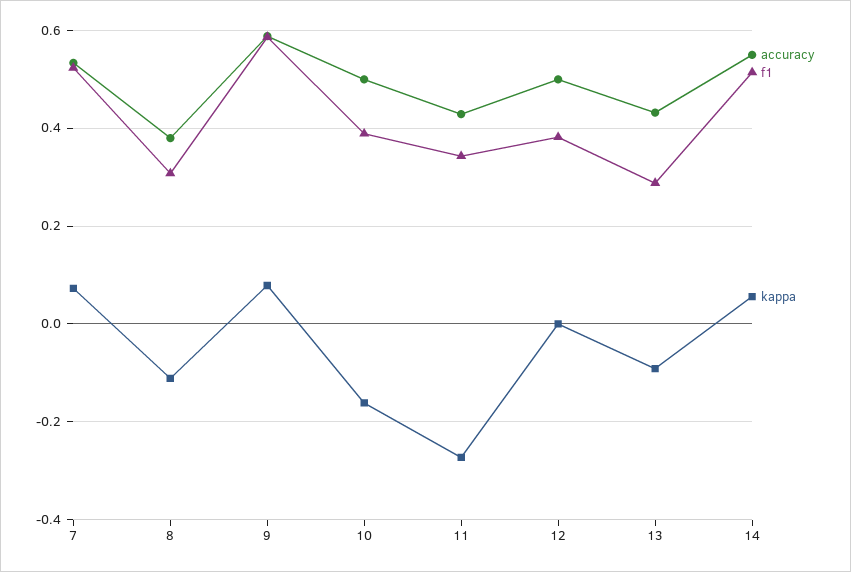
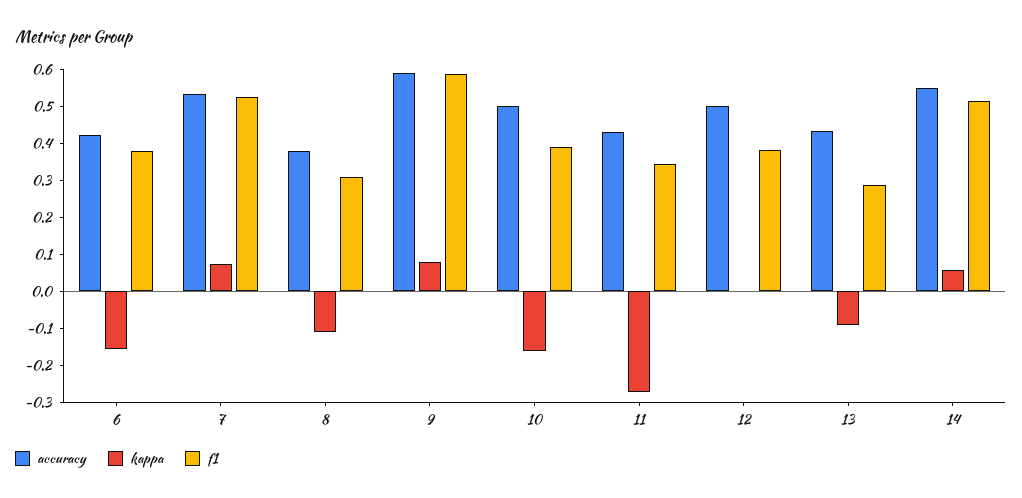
  {
    "accuracy": {
      "7": 0.54,
      "8": 0.38,
      "9": 0.58,
      "10": 0.5,
      "11": 0.42,
      "12": 0.5,
      "13": 0.44,
-     "14": 0.56
+     "14": 0.56,
+     "6": 0.425
    },
    "f1": {
      "7": 0.52,
      "8": 0.3,
      "9": 0.58,
      "10": 0.38,
      "11": 0.34,
      "12": 0.38,
      "13": 0.28,
-     "14": 0.52
+     "14": 0.52,
+     "6": 0.375
    },
    "kappa": {
      "7": 0.08,
      "8": -0.12,
      "9": 0.08,
      "10": -0.16,
      "11": -0.28,
      "12": 0,
      "13": -0.1,
-     "14": 0.06
+     "14": 0.06,
+     "6": -0.15
    }
  }

